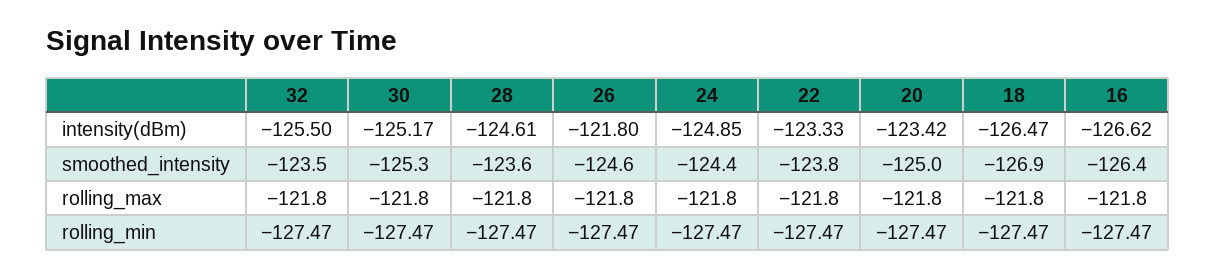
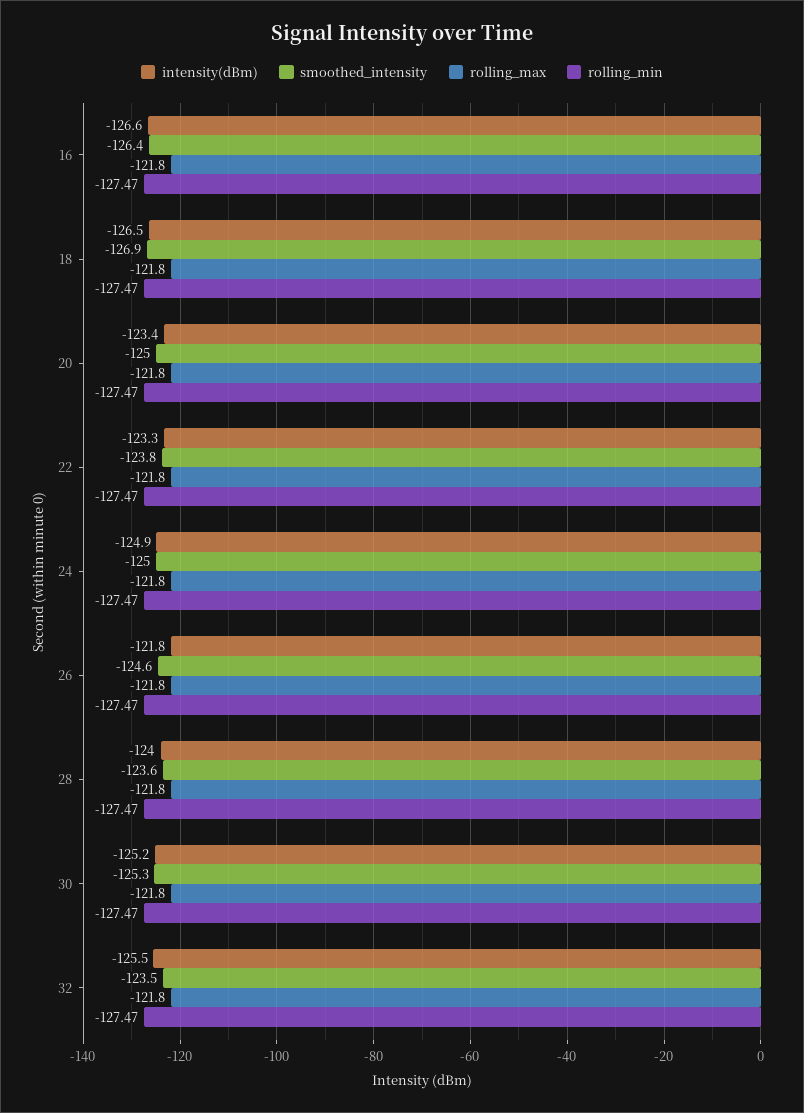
  {
    "intensity(dBm)": {
      "32": -125.5,
      "30": -125.17,
-     "28": -124.61,
+     "28": -124,
      "26": -121.8,
      "24": -124.85,
      "22": -123.33,
      "20": -123.42,
      "18": -126.47,
      "16": -126.62
    },
    "smoothed_intensity": {
      "32": -123.5,
      "30": -125.3,
      "28": -123.6,
      "26": -124.6,
-     "24": -124.4,
+     "24": -125,
      "22": -123.8,
      "20": -125,
      "18": -126.9,
      "16": -126.4
    },
    "rolling_max": {
      "32": -121.8,
      "30": -121.8,
      "28": -121.8,
      "26": -121.8,
      "24": -121.8,
      "22": -121.8,
      "20": -121.8,
      "18": -121.8,
      "16": -121.8
    },
    "rolling_min": {
      "32": -127.47,
      "30": -127.47,
      "28": -127.47,
      "26": -127.47,
      "24": -127.47,
      "22": -127.47,
      "20": -127.47,
      "18": -127.47,
      "16": -127.47
    }
  }

